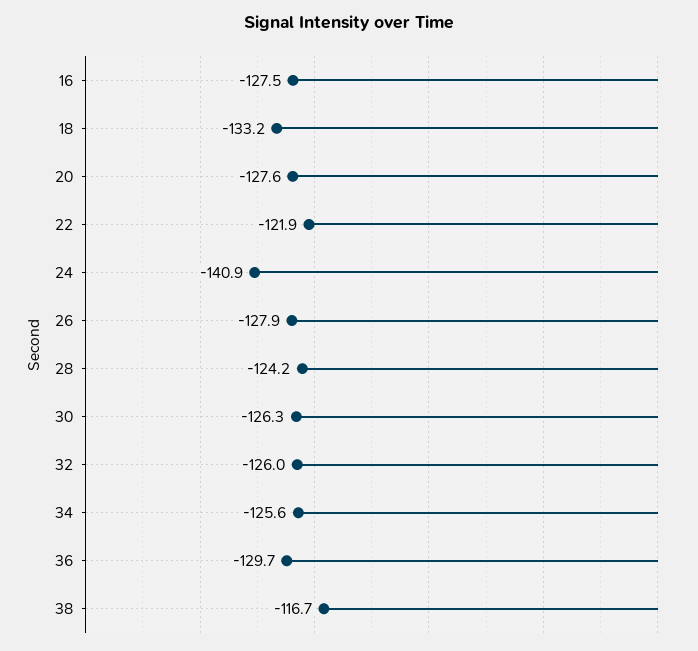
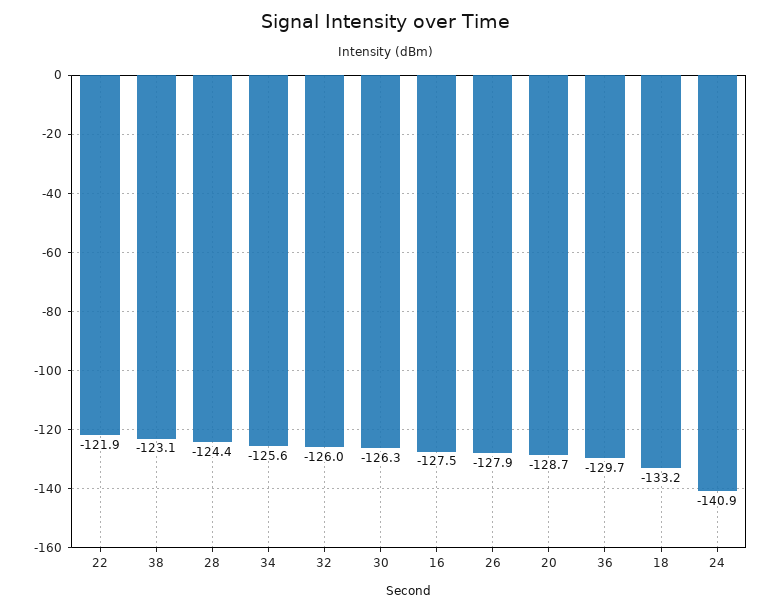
  {
    "16": -127.5,
    "18": -133.2,
-   "20": -127.6,
+   "20": -128.7,
    "22": -121.9,
    "24": -140.9,
    "26": -127.9,
-   "28": -124.2,
+   "28": -124.4,
    "30": -126.3,
    "32": -126,
    "34": -125.6,
    "36": -129.7,
-   "38": -116.7
+   "38": -123.1
  }

